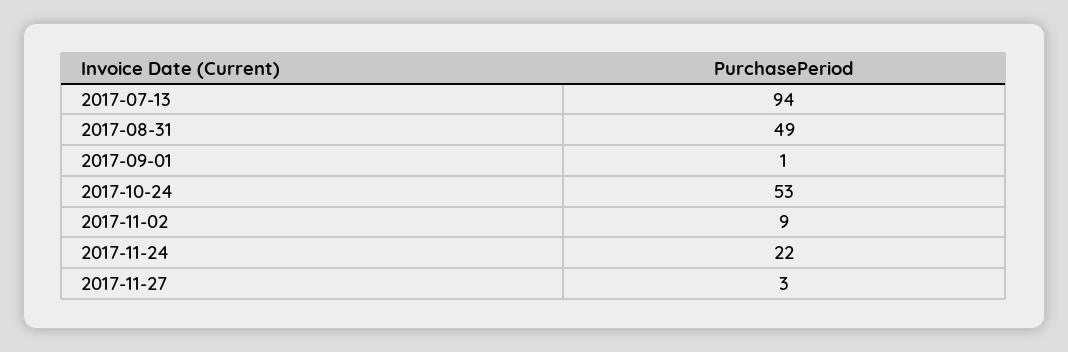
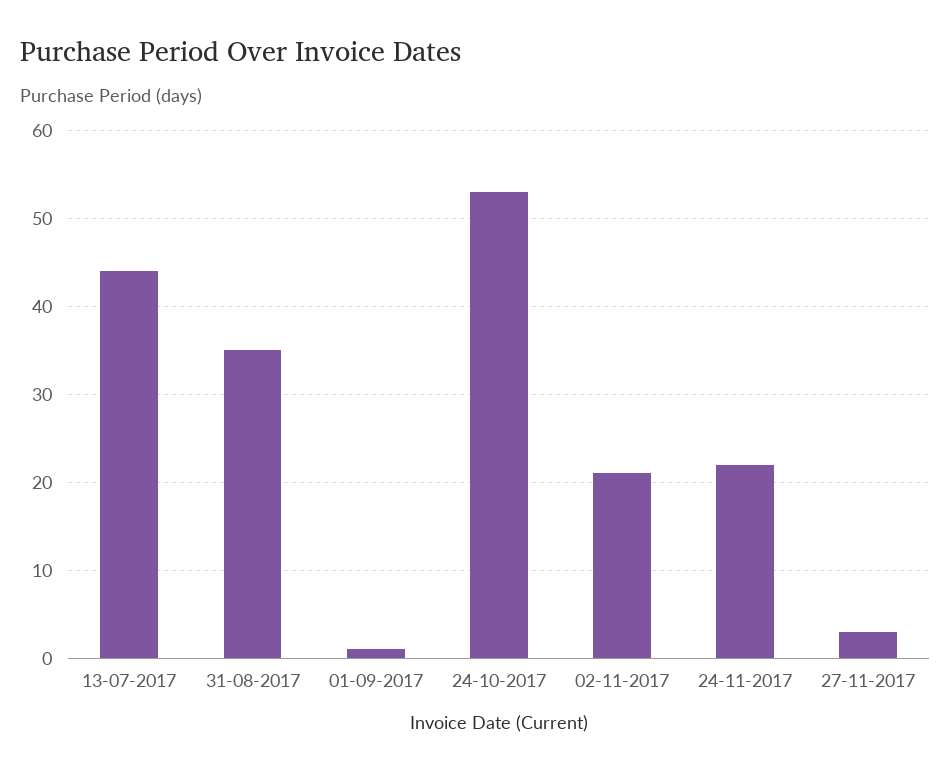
  {
-   "2017-07-13": 94,
+   "2017-07-13": 44,
-   "2017-08-31": 49,
+   "2017-08-31": 35,
    "2017-09-01": 1,
    "2017-10-24": 53,
-   "2017-11-02": 9,
+   "2017-11-02": 21,
    "2017-11-24": 22,
    "2017-11-27": 3
  }

